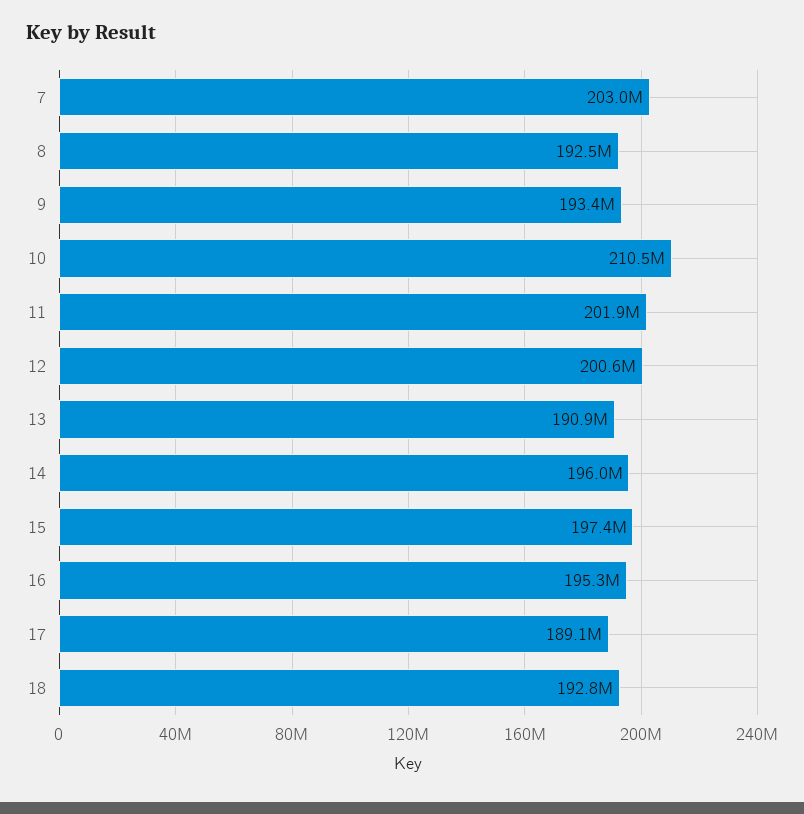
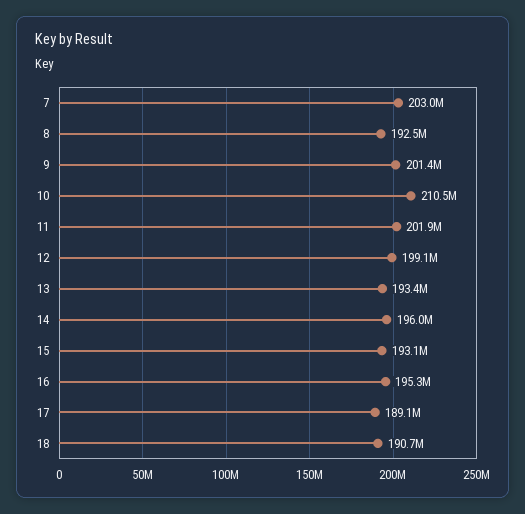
  {
    "7": 203000000,
    "8": 192500000,
-   "9": 193400000,
+   "9": 201400000,
    "10": 210500000,
    "11": 201900000,
-   "12": 200600000,
+   "12": 199100000,
-   "13": 190900000,
+   "13": 193400000,
    "14": 196000000,
-   "15": 197400000,
+   "15": 193100000,
    "16": 195300000,
    "17": 189100000,
-   "18": 192800000
+   "18": 190700000
  }

